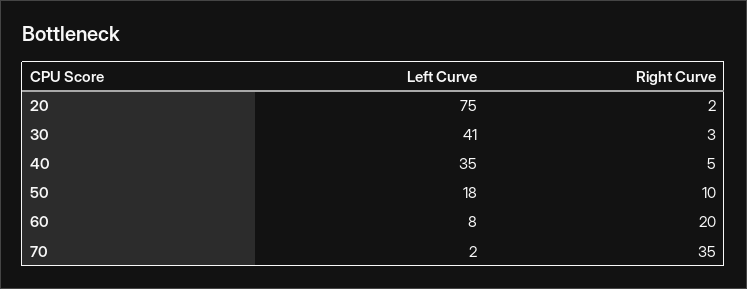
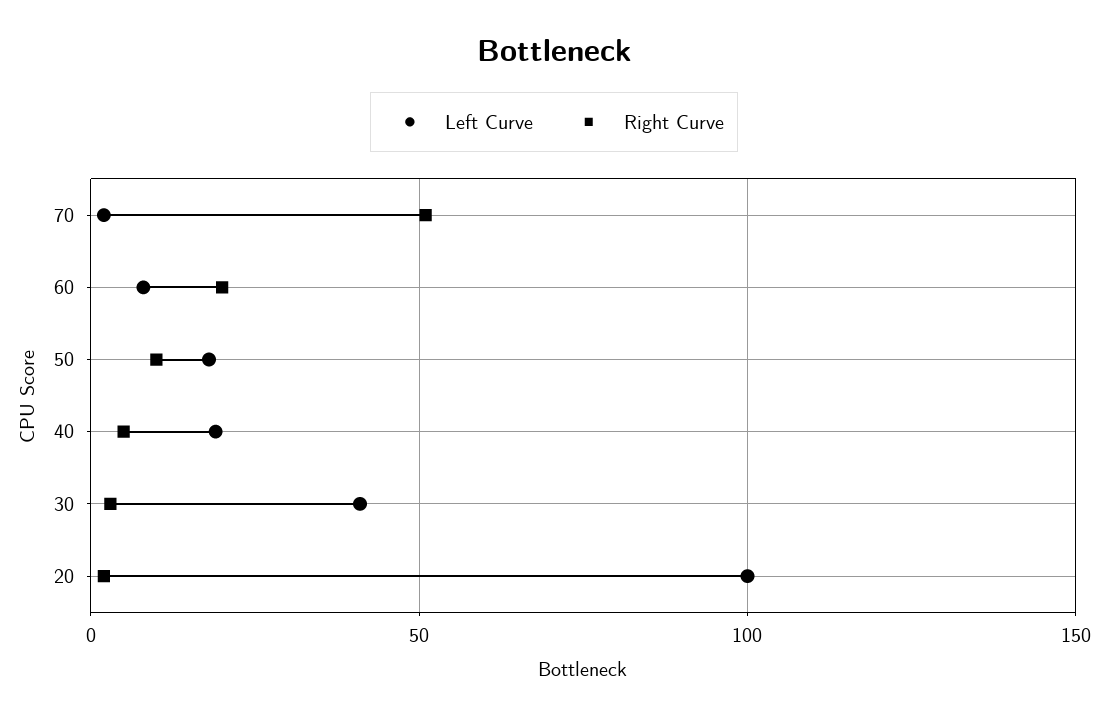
  {
    "Left Curve": {
-     "20": 75,
+     "20": 100,
      "30": 41,
-     "40": 35,
+     "40": 20,
      "50": 18,
      "60": 8,
      "70": 2
    },
    "Right Curve": {
      "20": 2,
      "30": 3,
      "40": 5,
      "50": 10,
      "60": 20,
-     "70": 35
+     "70": 50
    }
  }

